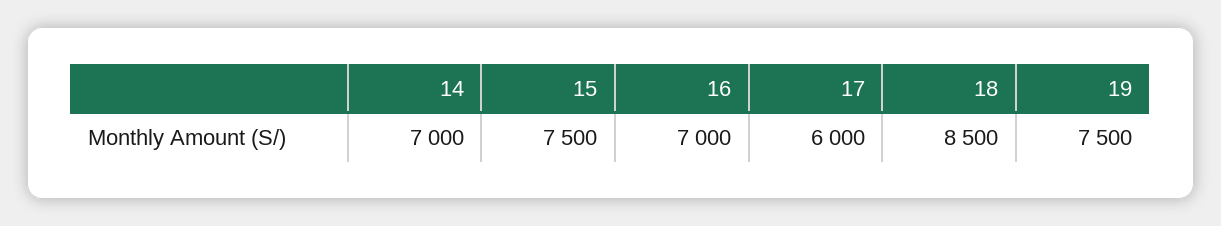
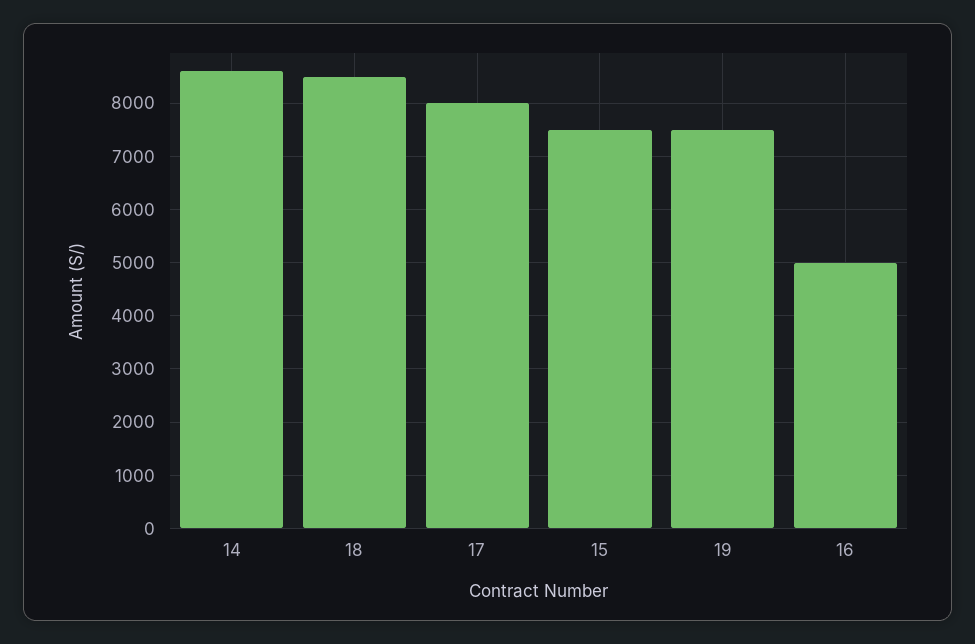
  {
-   "14": 7000,
+   "14": 8600,
    "15": 7500,
-   "16": 7000,
+   "16": 5000,
-   "17": 6000,
+   "17": 8000,
    "18": 8500,
    "19": 7500
  }

